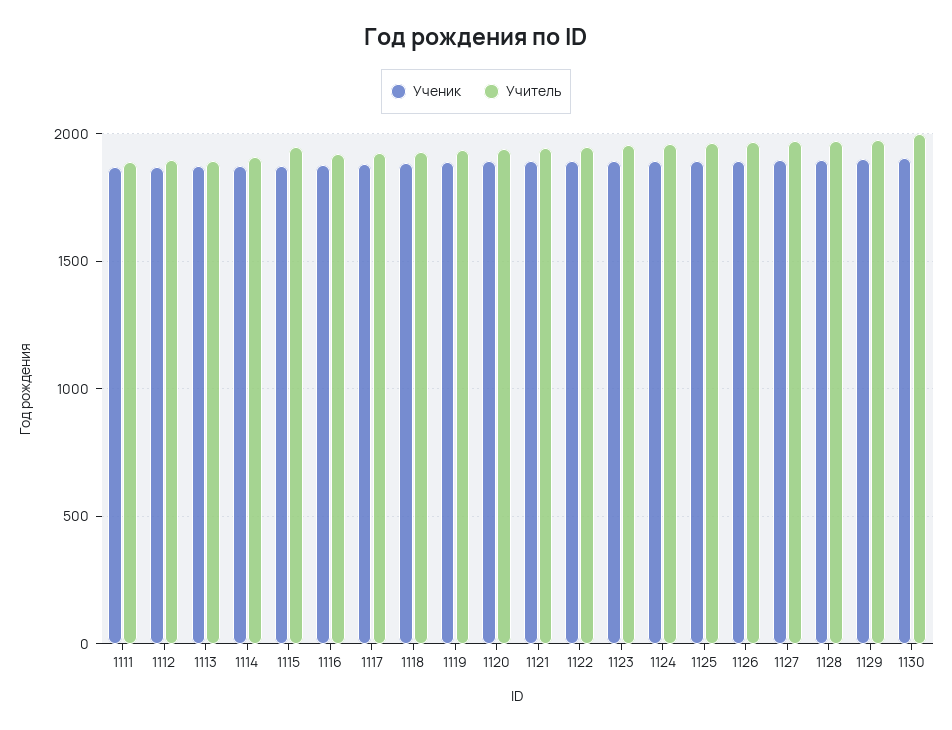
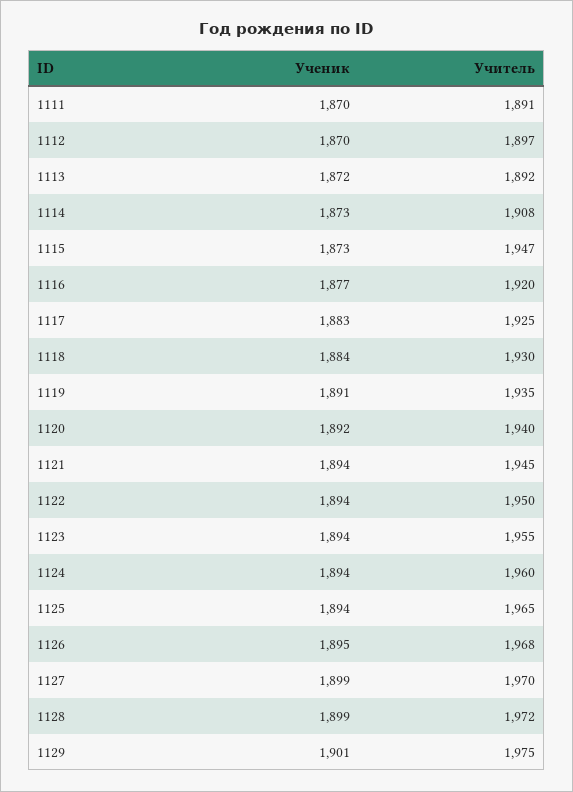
  {
    "Ученик": {
      "1111": 1870,
      "1112": 1870,
      "1113": 1872,
      "1114": 1873,
      "1115": 1873,
      "1116": 1877,
      "1117": 1883,
      "1118": 1884,
      "1119": 1891,
      "1120": 1892,
      "1121": 1894,
      "1122": 1894,
      "1123": 1894,
      "1124": 1894,
      "1125": 1894,
      "1126": 1895,
      "1127": 1899,
      "1128": 1899,
-     "1129": 1901,
+     "1129": 1901
-     "1130": 1900
    },
    "Учитель": {
      "1111": 1891,
      "1112": 1897,
      "1113": 1892,
      "1114": 1908,
      "1115": 1947,
      "1116": 1920,
      "1117": 1925,
      "1118": 1930,
      "1119": 1935,
      "1120": 1940,
      "1121": 1945,
      "1122": 1950,
      "1123": 1955,
      "1124": 1960,
      "1125": 1965,
      "1126": 1968,
      "1127": 1970,
      "1128": 1972,
-     "1129": 1975,
+     "1129": 1975
-     "1130": 2000
    }
  }

